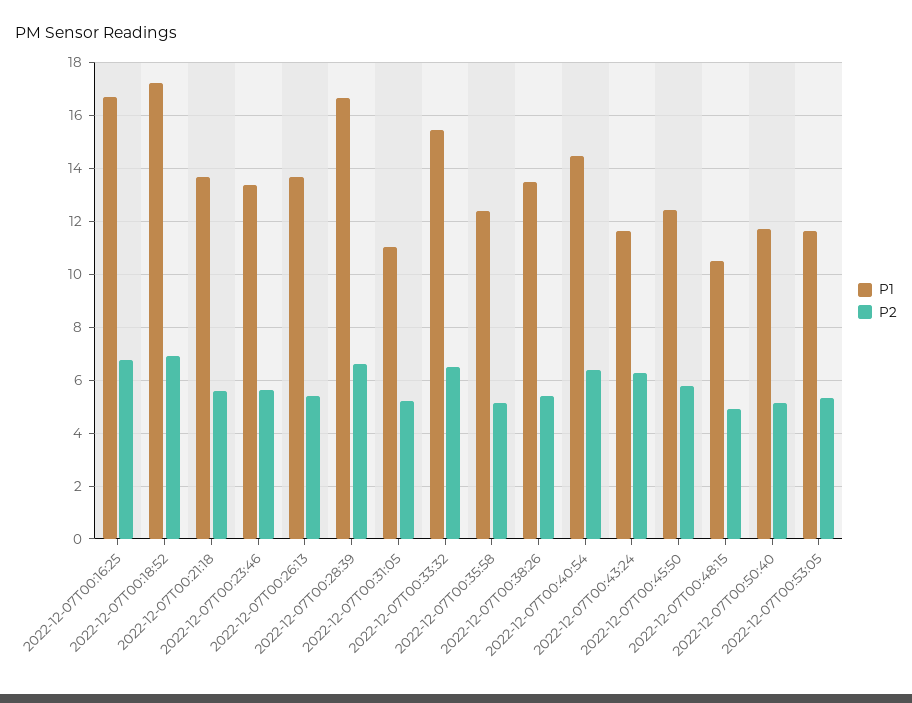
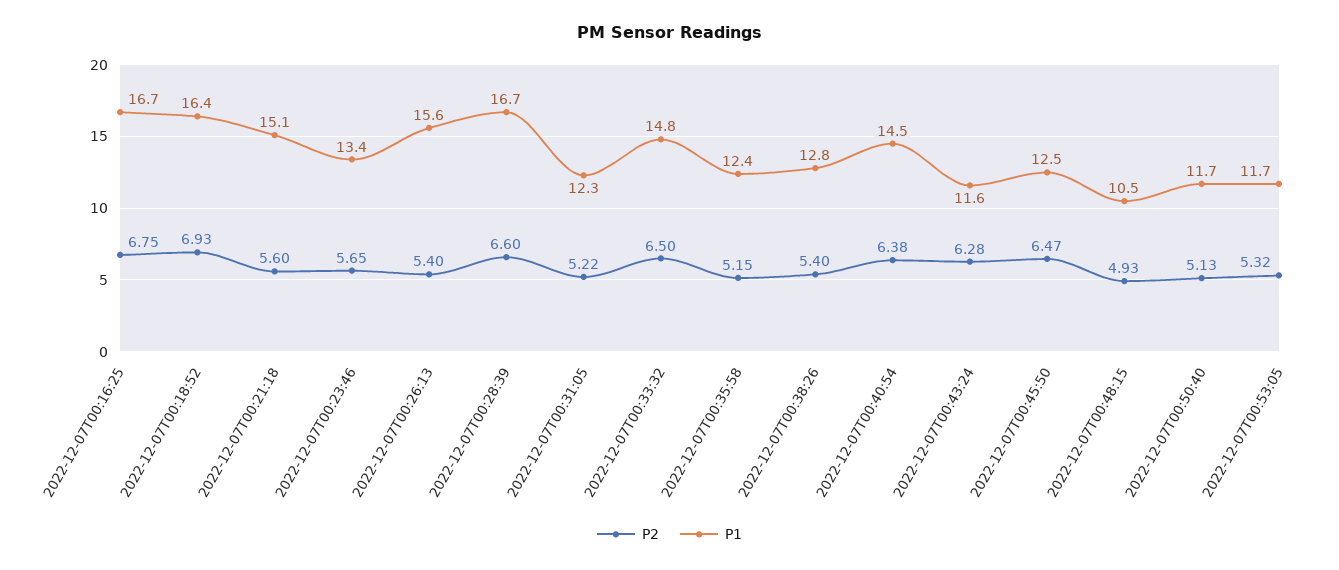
  {
    "P1": {
      "2022-12-07T00:16:25": 16.7,
-     "2022-12-07T00:18:52": 17.25,
+     "2022-12-07T00:18:52": 16.4,
-     "2022-12-07T00:21:18": 13.75,
+     "2022-12-07T00:21:18": 15.1,
      "2022-12-07T00:23:46": 13.4,
-     "2022-12-07T00:26:13": 13.75,
+     "2022-12-07T00:26:13": 15.6,
      "2022-12-07T00:28:39": 16.7,
-     "2022-12-07T00:31:05": 11,
+     "2022-12-07T00:31:05": 12.3,
-     "2022-12-07T00:33:32": 15.5,
+     "2022-12-07T00:33:32": 14.8,
      "2022-12-07T00:35:58": 12.4,
-     "2022-12-07T00:38:26": 13.5,
+     "2022-12-07T00:38:26": 12.8,
      "2022-12-07T00:40:54": 14.5,
      "2022-12-07T00:43:24": 11.6,
      "2022-12-07T00:45:50": 12.5,
      "2022-12-07T00:48:15": 10.5,
      "2022-12-07T00:50:40": 11.7,
      "2022-12-07T00:53:05": 11.7
    },
    "P2": {
      "2022-12-07T00:16:25": 6.75,
      "2022-12-07T00:18:52": 6.93,
      "2022-12-07T00:21:18": 5.6,
      "2022-12-07T00:23:46": 5.65,
      "2022-12-07T00:26:13": 5.4,
      "2022-12-07T00:28:39": 6.6,
      "2022-12-07T00:31:05": 5.22,
      "2022-12-07T00:33:32": 6.5,
      "2022-12-07T00:35:58": 5.15,
      "2022-12-07T00:38:26": 5.4,
      "2022-12-07T00:40:54": 6.38,
      "2022-12-07T00:43:24": 6.28,
-     "2022-12-07T00:45:50": 5.75,
+     "2022-12-07T00:45:50": 6.47,
      "2022-12-07T00:48:15": 4.93,
      "2022-12-07T00:50:40": 5.13,
      "2022-12-07T00:53:05": 5.32
    }
  }

